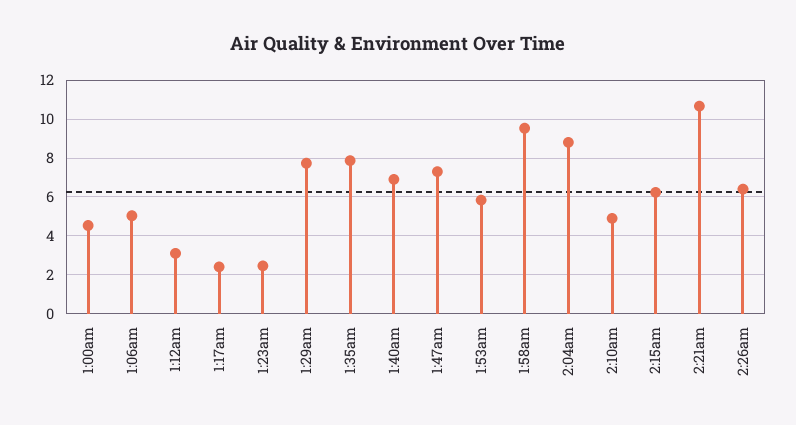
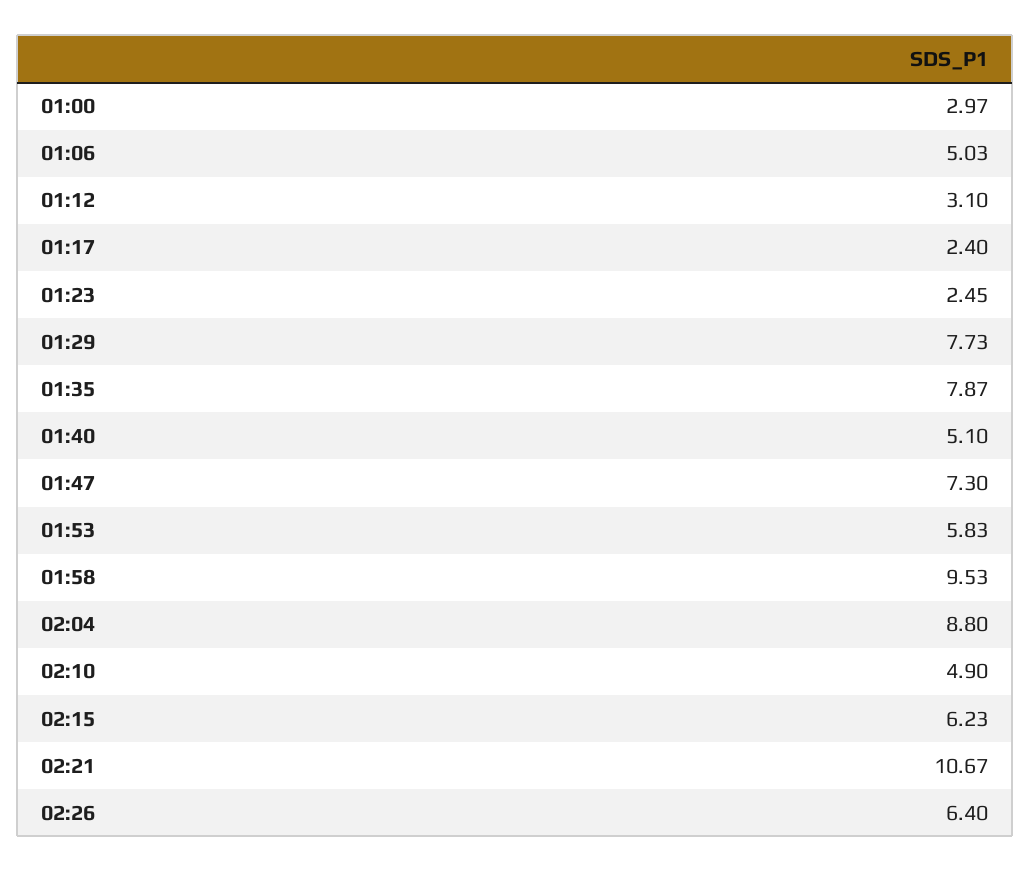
  {
-   "1:00am": 4.5,
+   "1:00am": 2.97,
    "1:06am": 5.03,
    "1:12am": 3.1,
    "1:17am": 2.4,
    "1:23am": 2.45,
    "1:29am": 7.73,
    "1:35am": 7.87,
-   "1:40am": 7,
+   "1:40am": 5.1,
    "1:47am": 7.3,
    "1:53am": 5.83,
    "1:58am": 9.53,
    "2:04am": 8.8,
    "2:10am": 4.9,
    "2:15am": 6.23,
    "2:21am": 10.67,
    "2:26am": 6.4
  }

